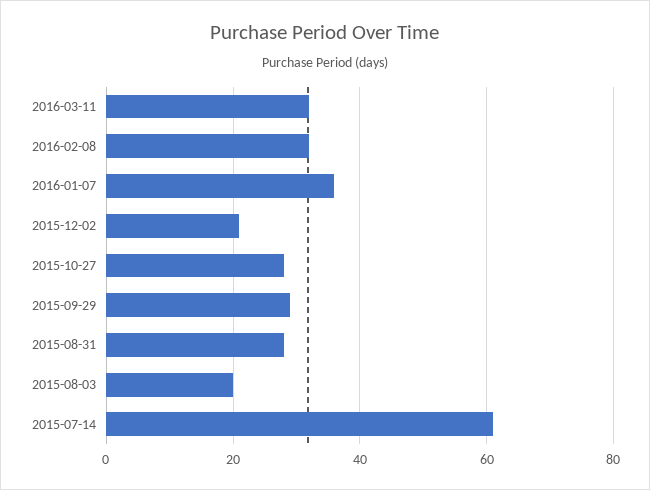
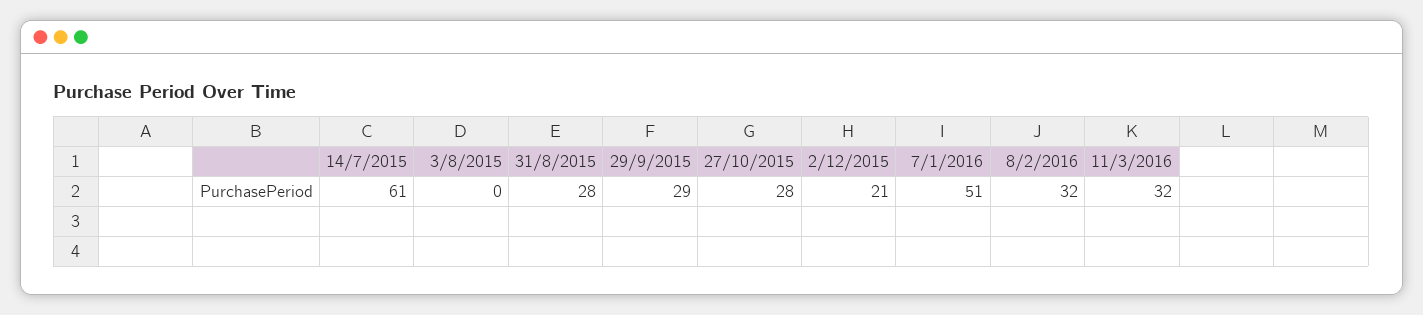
  {
    "2016-03-11": 32,
    "2016-02-08": 32,
-   "2016-01-07": 35,
+   "2016-01-07": 51,
    "2015-12-02": 21,
    "2015-10-27": 28,
    "2015-09-29": 29,
    "2015-08-31": 28,
-   "2015-08-03": 20,
+   "2015-08-03": 0,
    "2015-07-14": 61
  }

